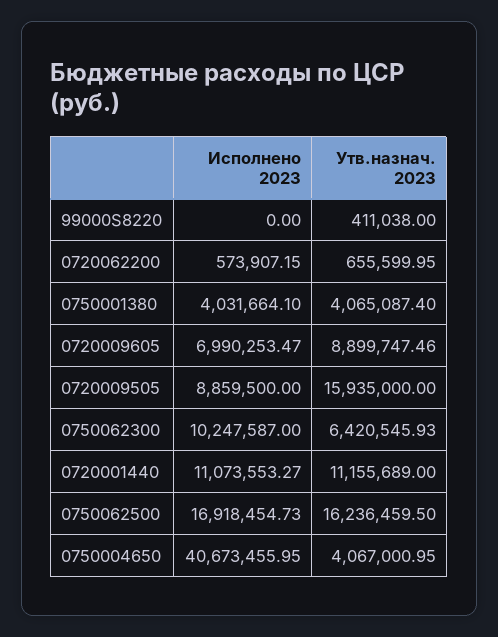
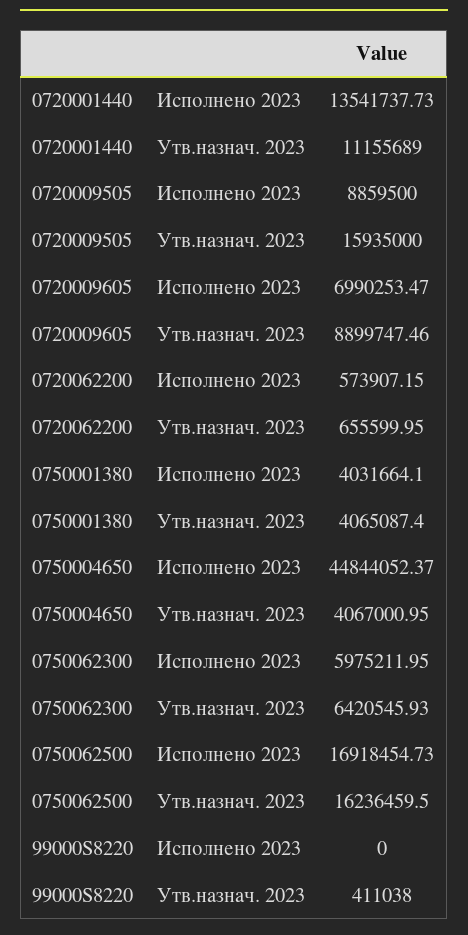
  {
    "Исполнено 2023": {
      "99000S8220": 0,
      "0720062200": 573907.15,
      "0750001380": 4031664.1,
      "0720009605": 6990253.47,
      "0720009505": 8859500,
-     "0750062300": 10247587,
+     "0750062300": 5975211.95,
-     "0720001440": 11073553.27,
+     "0720001440": 13541737.73,
      "0750062500": 16918454.73,
-     "0750004650": 40673455.95
+     "0750004650": 44844052.37
    },
    "Утв.назнач. 2023": {
      "99000S8220": 411038,
      "0720062200": 655599.95,
      "0750001380": 4065087.4,
      "0720009605": 8899747.46,
      "0720009505": 15935000,
      "0750062300": 6420545.93,
      "0720001440": 11155689,
      "0750062500": 16236459.5,
      "0750004650": 4067000.95
    }
  }

